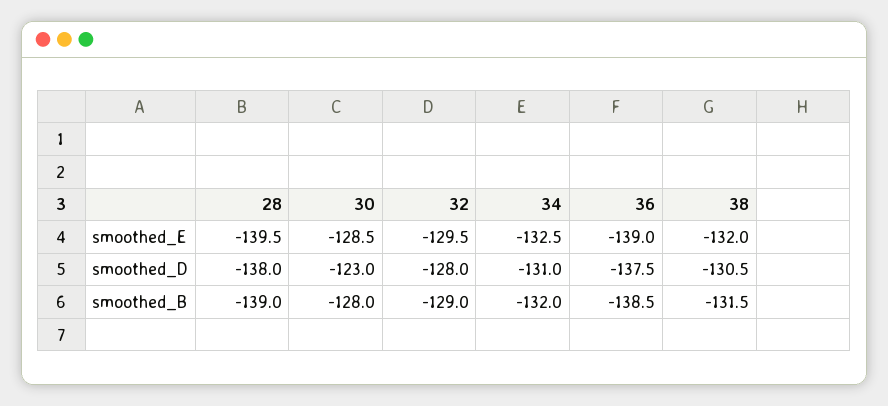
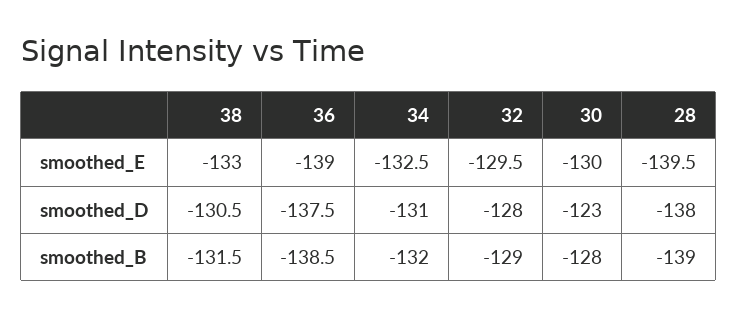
  {
    "28": {
      "smoothed_E": -139.5,
      "smoothed_D": -138,
      "smoothed_B": -139
    },
    "30": {
-     "smoothed_E": -128.5,
+     "smoothed_E": -130,
      "smoothed_D": -123,
      "smoothed_B": -128
    },
    "32": {
      "smoothed_E": -129.5,
      "smoothed_D": -128,
      "smoothed_B": -129
    },
    "34": {
      "smoothed_E": -132.5,
      "smoothed_D": -131,
      "smoothed_B": -132
    },
    "36": {
      "smoothed_E": -139,
      "smoothed_D": -137.5,
      "smoothed_B": -138.5
    },
    "38": {
-     "smoothed_E": -132,
+     "smoothed_E": -133,
      "smoothed_D": -130.5,
      "smoothed_B": -131.5
    }
  }

